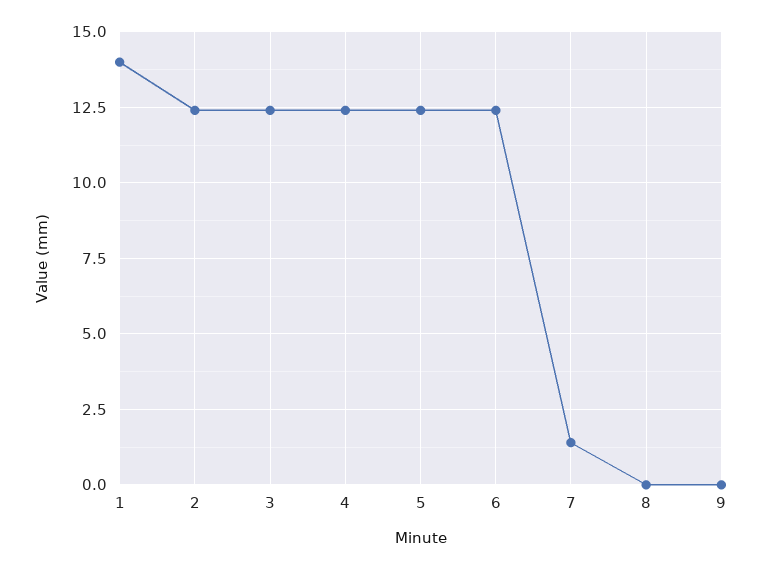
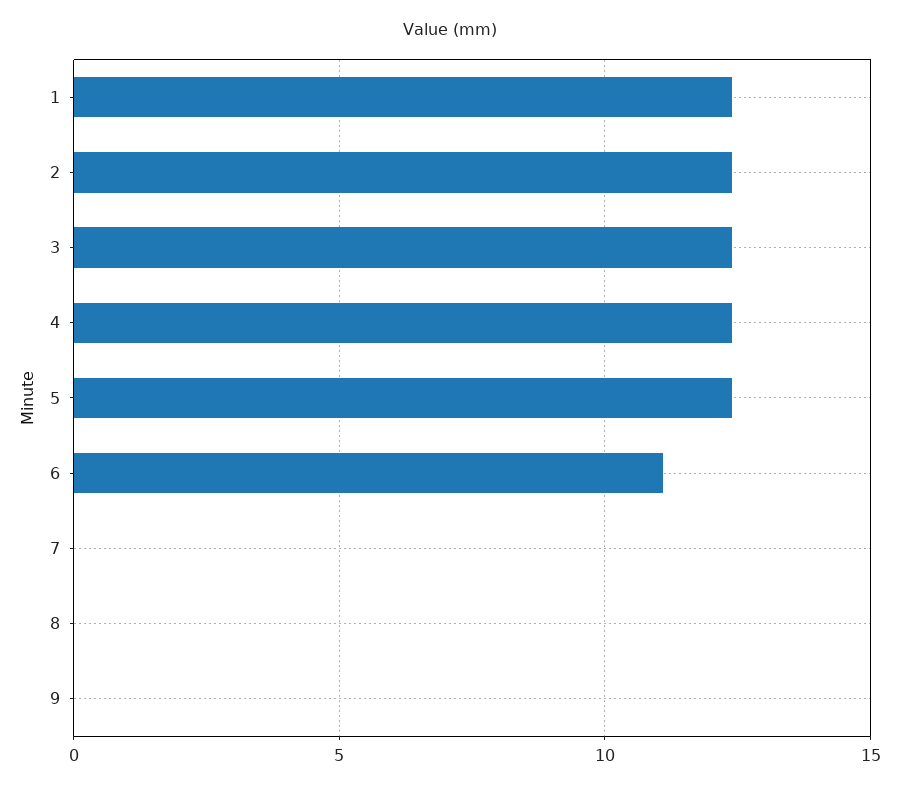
  {
-   "1": 14,
+   "1": 12.5,
    "2": 12.5,
    "3": 12.5,
    "4": 12.5,
    "5": 12.5,
-   "6": 12.5,
+   "6": 11,
-   "7": 1.5,
+   "7": 0,
    "8": 0,
    "9": 0
  }

